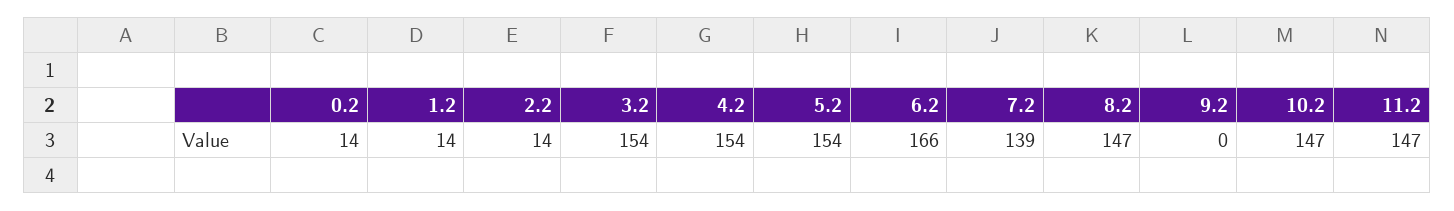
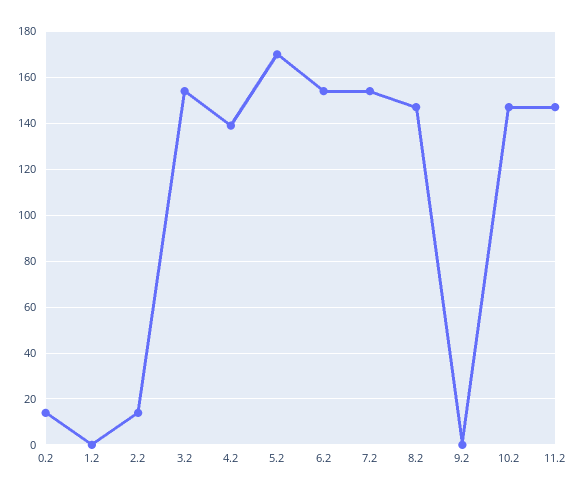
  {
    "0.2": 14,
-   "1.2": 14,
+   "1.2": 0,
    "2.2": 14,
    "3.2": 154,
-   "4.2": 154,
+   "4.2": 140,
-   "5.2": 154,
+   "5.2": 170,
-   "6.2": 166,
+   "6.2": 155,
-   "7.2": 139,
+   "7.2": 155,
    "8.2": 147,
    "9.2": 0,
    "10.2": 147,
    "11.2": 147
  }

